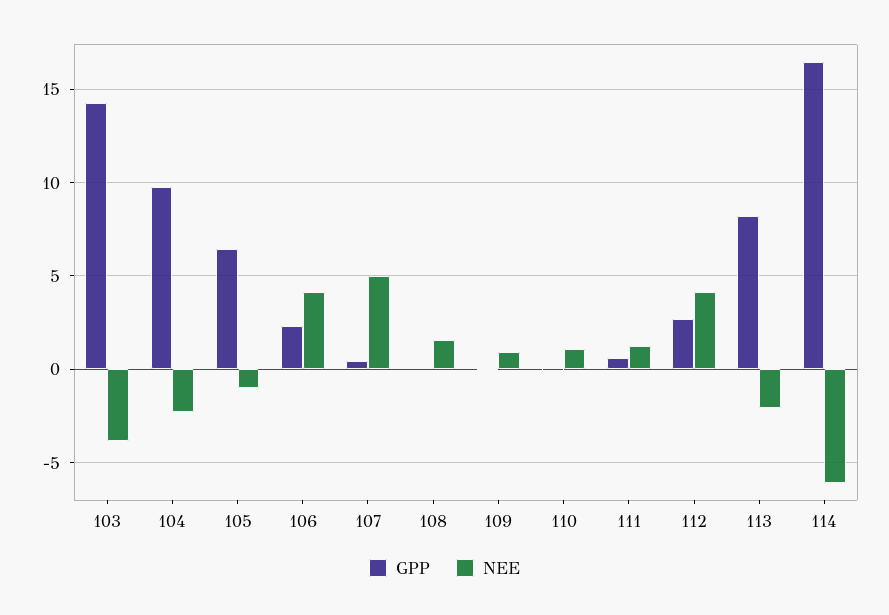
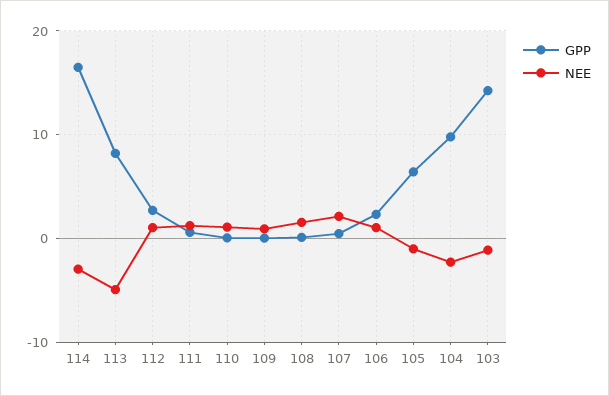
  {
    "GPP": {
      "103": 14.5,
      "104": 10,
      "105": 6.5,
      "106": 2.5,
      "107": 0.5,
      "108": 0,
      "109": 0,
      "110": 0,
      "111": 0.5,
      "112": 2.5,
      "113": 8,
      "114": 16.5
    },
    "NEE": {
-     "103": -4,
+     "103": -1,
      "104": -2.5,
      "105": -1,
-     "106": 4,
+     "106": 1,
-     "107": 5,
+     "107": 2,
      "108": 1.5,
      "109": 1,
      "110": 1,
      "111": 1,
-     "112": 4,
+     "112": 1,
-     "113": -2,
+     "113": -5,
-     "114": -6
+     "114": -3
    }
  }

